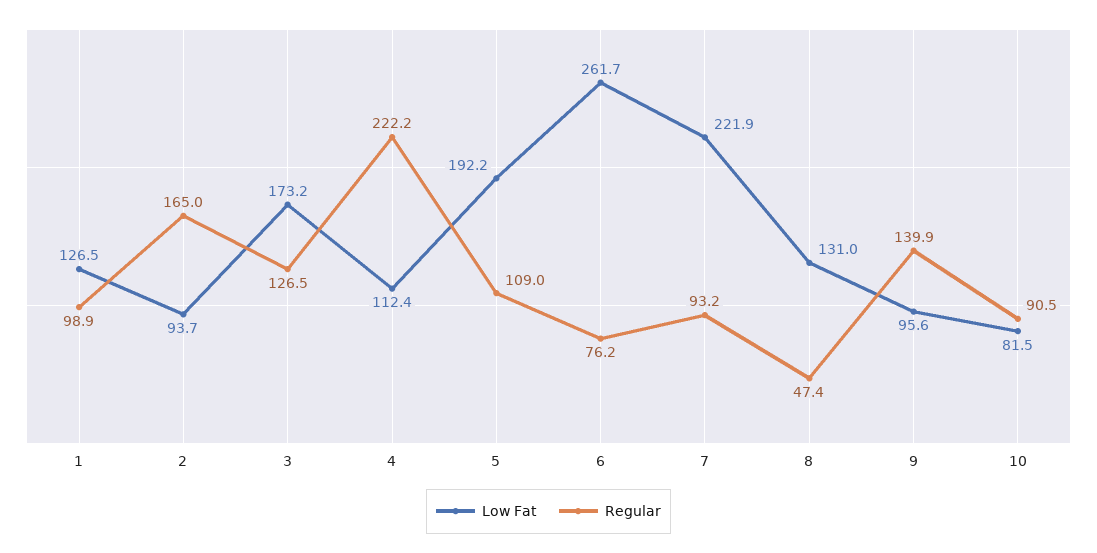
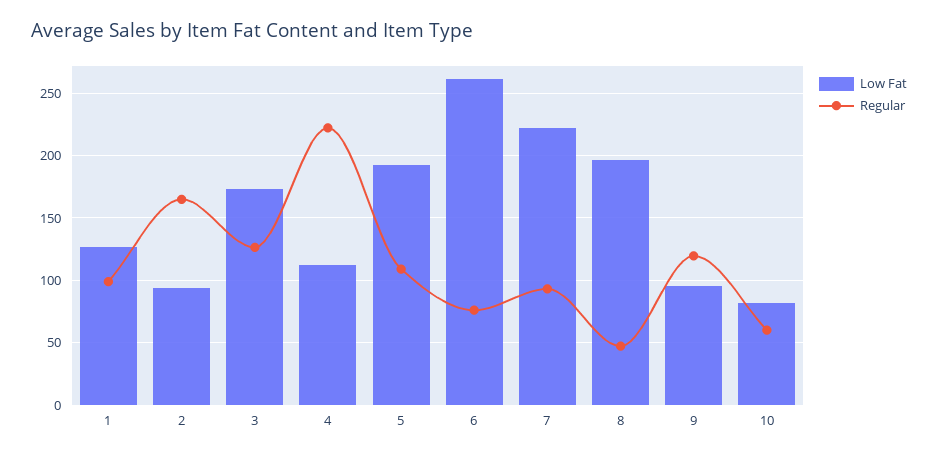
  {
    "Low Fat": {
      "1": 126.5,
      "2": 93.7,
      "3": 173.2,
      "4": 112.4,
      "5": 192.2,
      "6": 261.7,
      "7": 221.9,
-     "8": 131,
+     "8": 195,
      "9": 95.6,
      "10": 81.5
    },
    "Regular": {
      "1": 98.9,
      "2": 165,
      "3": 126.5,
      "4": 222.2,
      "5": 109,
      "6": 76.2,
      "7": 93.2,
      "8": 47.4,
-     "9": 139.9,
+     "9": 120,
-     "10": 90.5
+     "10": 60
    }
  }

